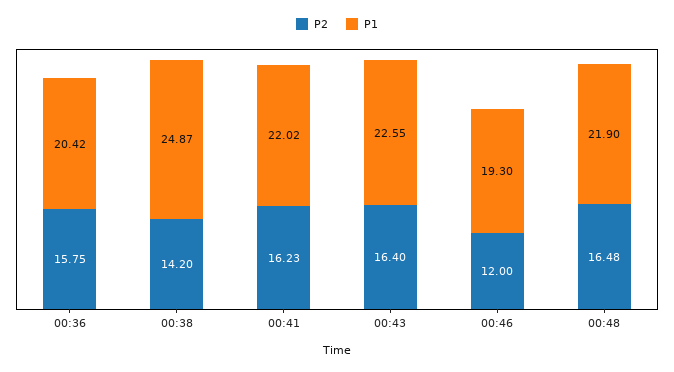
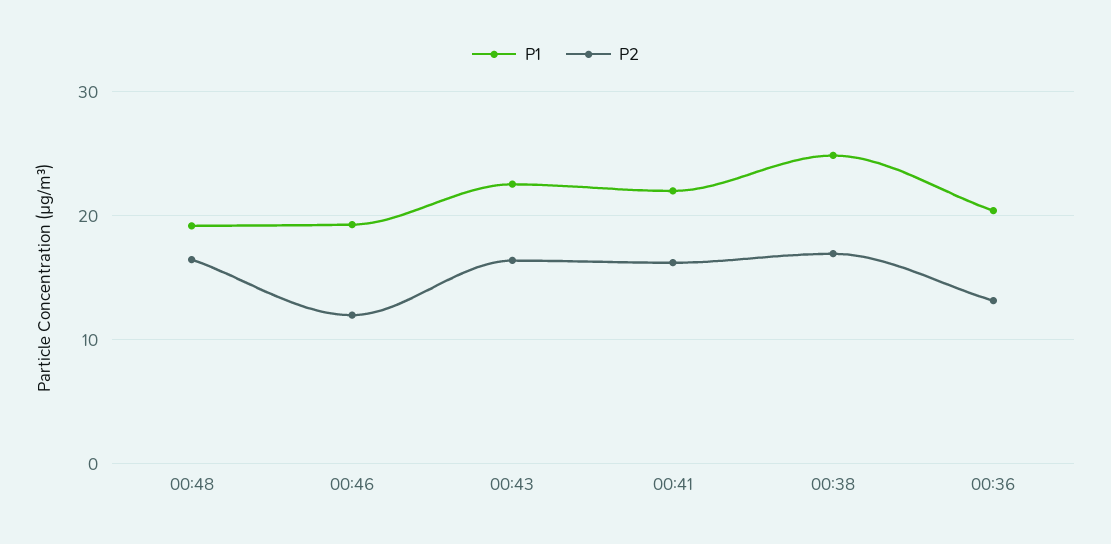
  {
    "P2": {
-     "00:36": 15.75,
+     "00:36": 13,
-     "00:38": 14.2,
+     "00:38": 17,
      "00:41": 16.23,
      "00:43": 16.4,
      "00:46": 12,
      "00:48": 16.48
    },
    "P1": {
      "00:36": 20.42,
      "00:38": 24.87,
      "00:41": 22.02,
      "00:43": 22.55,
      "00:46": 19.3,
-     "00:48": 21.9
+     "00:48": 19
    }
  }

